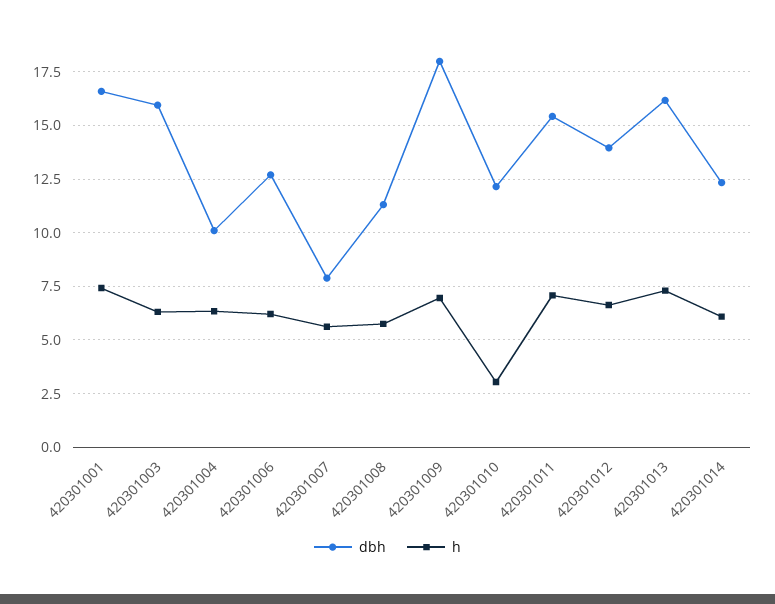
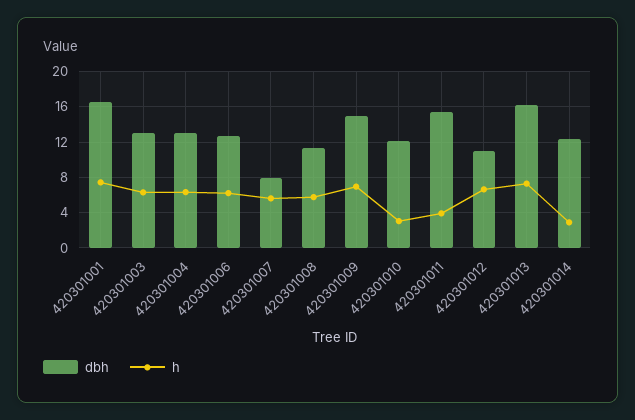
  {
    "dbh": {
      "420301001": 16.5,
-     "420301003": 16,
+     "420301003": 13,
-     "420301004": 10,
+     "420301004": 13,
      "420301006": 12.5,
      "420301007": 8,
      "420301008": 11.5,
-     "420301009": 18,
+     "420301009": 15,
      "420301010": 12,
      "420301011": 15.5,
-     "420301012": 14,
+     "420301012": 11,
      "420301013": 16,
      "420301014": 12.5
    },
    "h": {
      "420301001": 7.5,
      "420301003": 6.5,
      "420301004": 6.5,
      "420301006": 6,
      "420301007": 5.5,
      "420301008": 6,
      "420301009": 7,
      "420301010": 3,
-     "420301011": 7,
+     "420301011": 4,
      "420301012": 6.5,
      "420301013": 7.5,
-     "420301014": 6
+     "420301014": 3
    }
  }

